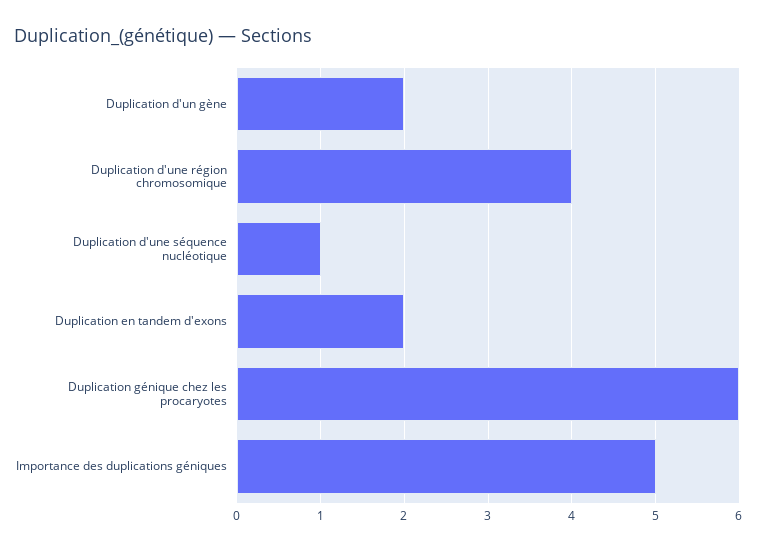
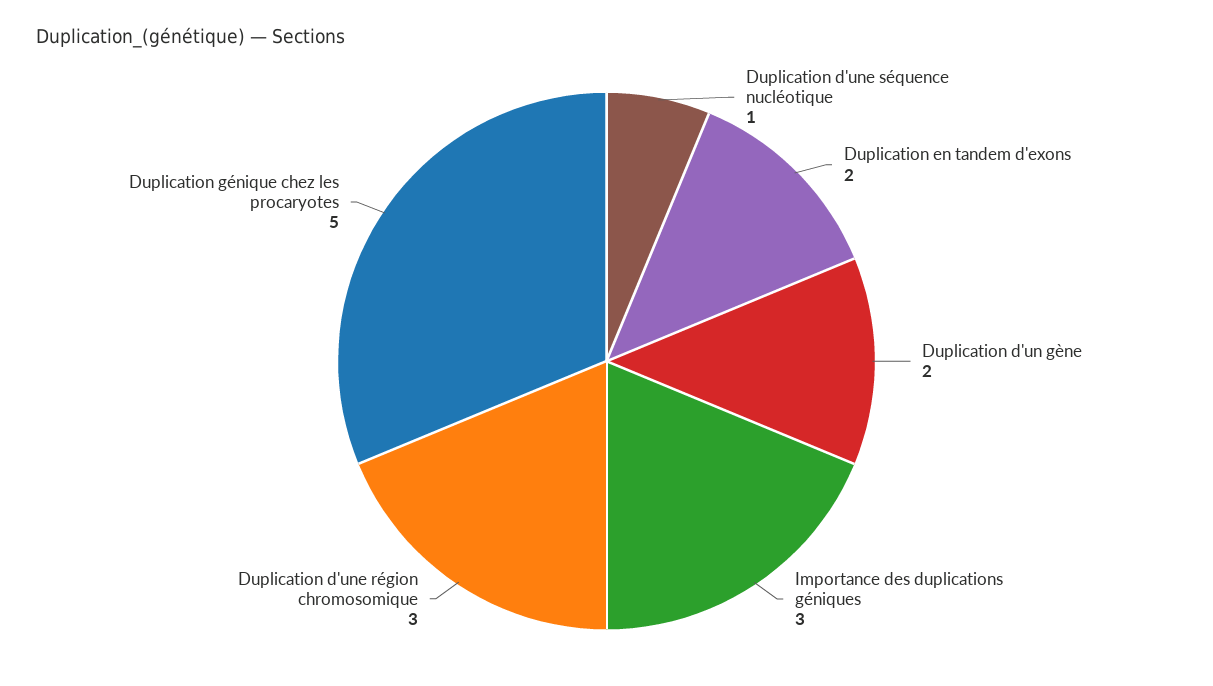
  {
    "Duplication d'un gène": 2,
-   "Duplication d'une région chromosomique": 4,
+   "Duplication d'une région chromosomique": 3,
    "Duplication d'une séquence nucléotique": 1,
    "Duplication en tandem d'exons": 2,
-   "Duplication génique chez les procaryotes": 6,
+   "Duplication génique chez les procaryotes": 5,
-   "Importance des duplications géniques": 5
+   "Importance des duplications géniques": 3
  }

